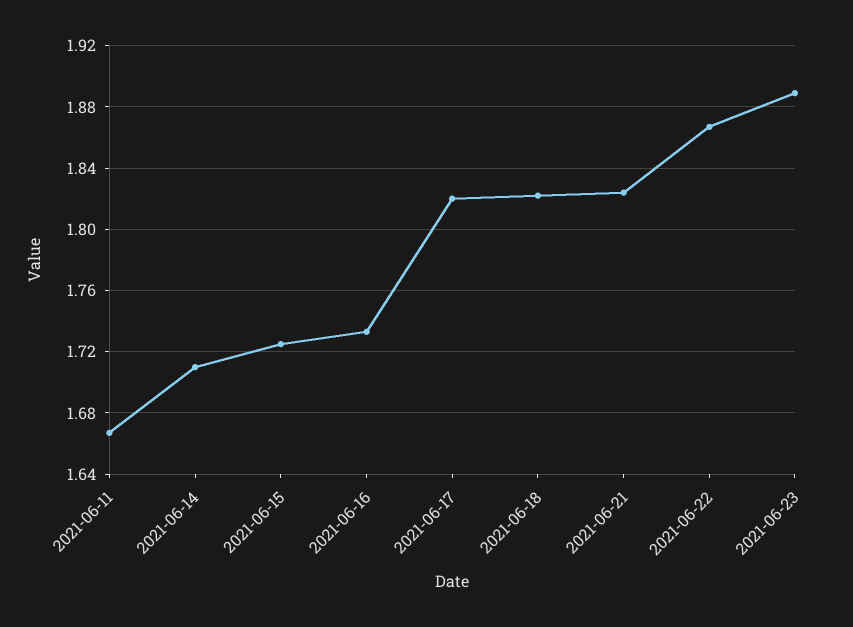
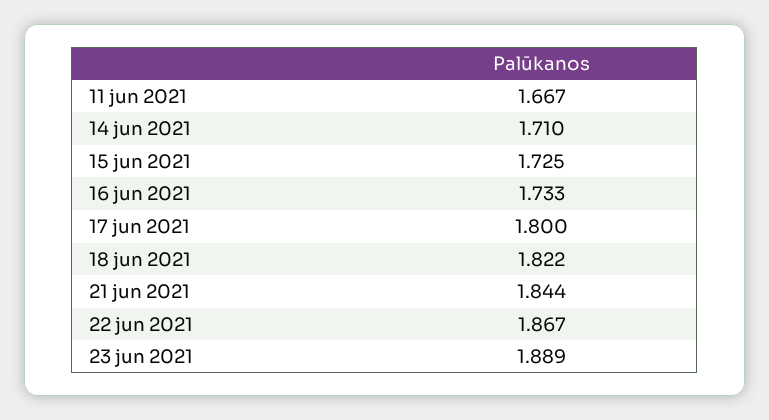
  {
    "2021-06-11": 1.667,
    "2021-06-14": 1.71,
    "2021-06-15": 1.725,
    "2021-06-16": 1.733,
-   "2021-06-17": 1.82,
+   "2021-06-17": 1.8,
    "2021-06-18": 1.822,
-   "2021-06-21": 1.825,
+   "2021-06-21": 1.844,
    "2021-06-22": 1.867,
    "2021-06-23": 1.889
  }

